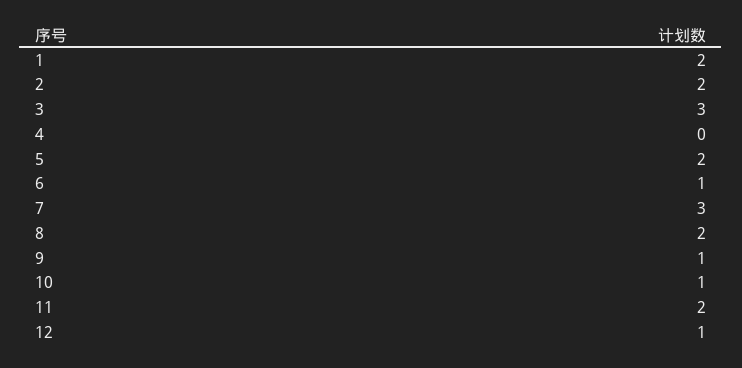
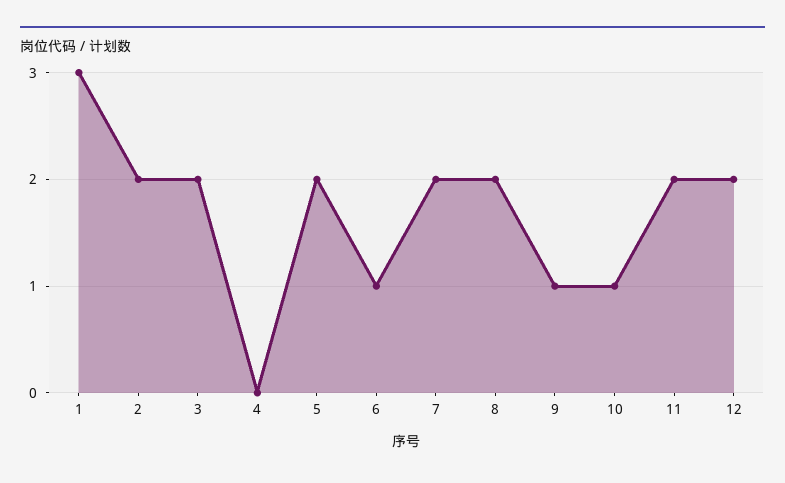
  {
-   "1": 2,
+   "1": 3,
    "2": 2,
-   "3": 3,
+   "3": 2,
    "4": 0,
    "5": 2,
    "6": 1,
-   "7": 3,
+   "7": 2,
    "8": 2,
    "9": 1,
    "10": 1,
    "11": 2,
-   "12": 1
+   "12": 2
  }

